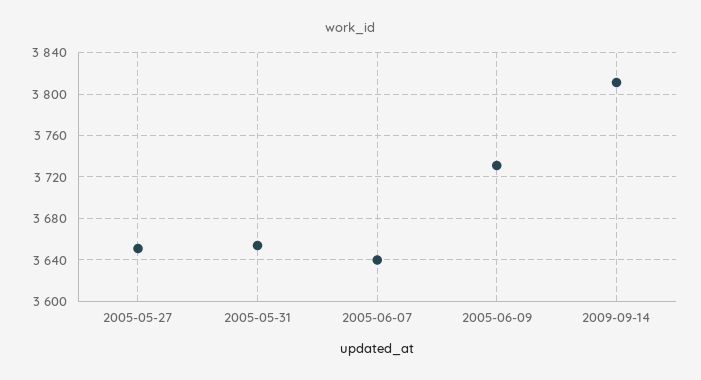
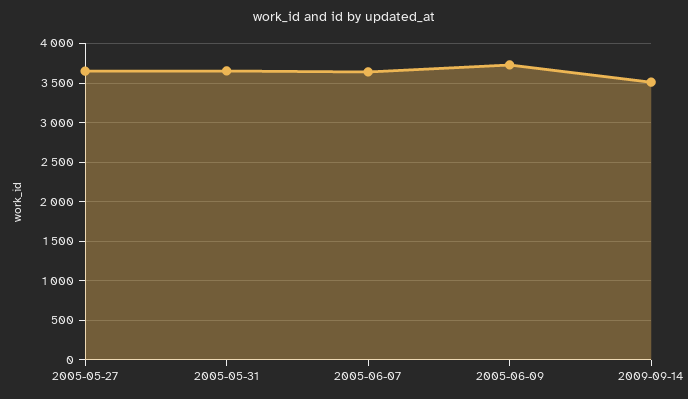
  {
    "2005-05-27": 3650,
    "2005-05-31": 3650,
    "2005-06-07": 3640,
    "2005-06-09": 3730,
-   "2009-09-14": 3810
+   "2009-09-14": 3500
  }

